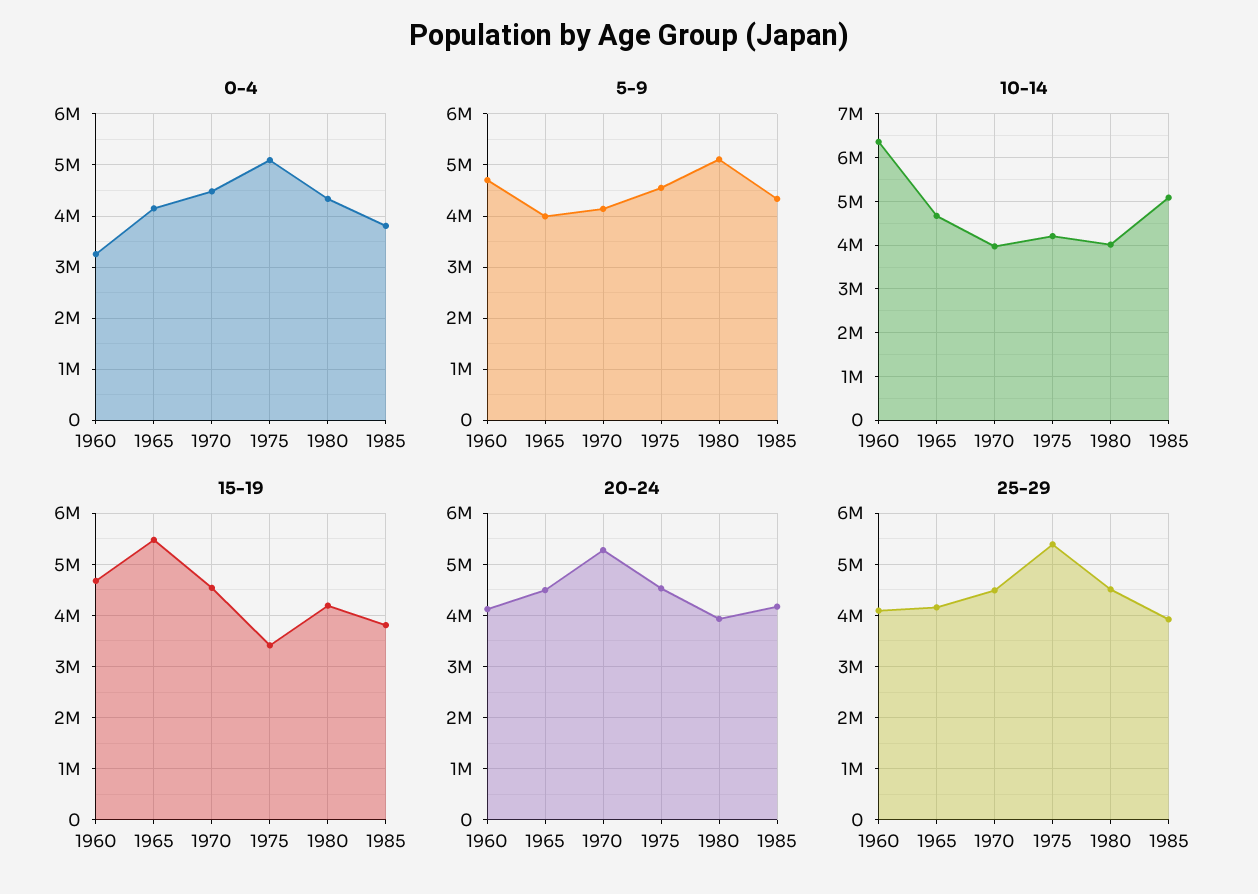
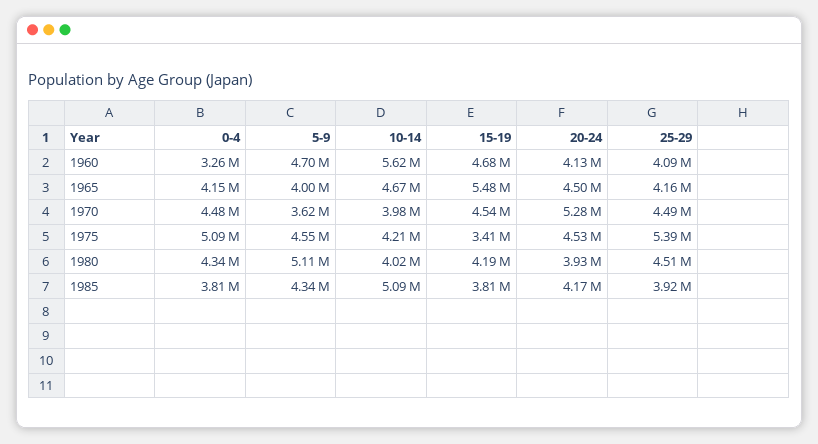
  {
    "0-4": {
      "1960": 3260000,
      "1965": 4150000,
      "1970": 4480000,
      "1975": 5090000,
      "1980": 4340000,
      "1985": 3810000
    },
    "5-9": {
      "1960": 4700000,
      "1965": 4000000,
-     "1970": 4200000,
+     "1970": 3620000,
      "1975": 4550000,
      "1980": 5110000,
      "1985": 4340000
    },
    "10-14": {
-     "1960": 6400000,
+     "1960": 5620000,
      "1965": 4670000,
      "1970": 3980000,
      "1975": 4210000,
      "1980": 4020000,
      "1985": 5090000
    },
    "15-19": {
      "1960": 4680000,
      "1965": 5480000,
      "1970": 4540000,
      "1975": 3410000,
      "1980": 4190000,
      "1985": 3810000
    },
    "20-24": {
      "1960": 4130000,
      "1965": 4500000,
      "1970": 5280000,
      "1975": 4530000,
      "1980": 3930000,
      "1985": 4170000
    },
    "25-29": {
      "1960": 4090000,
      "1965": 4160000,
      "1970": 4490000,
      "1975": 5390000,
      "1980": 4510000,
      "1985": 3920000
    }
  }

